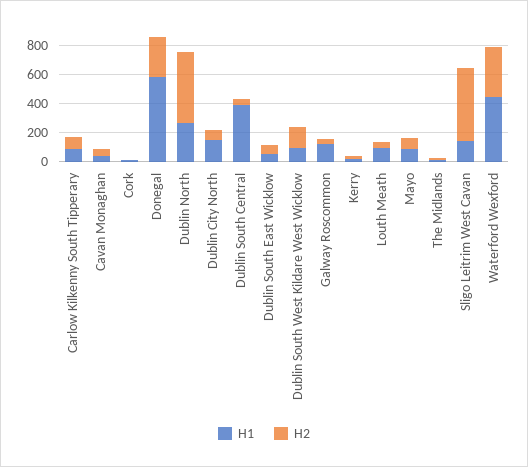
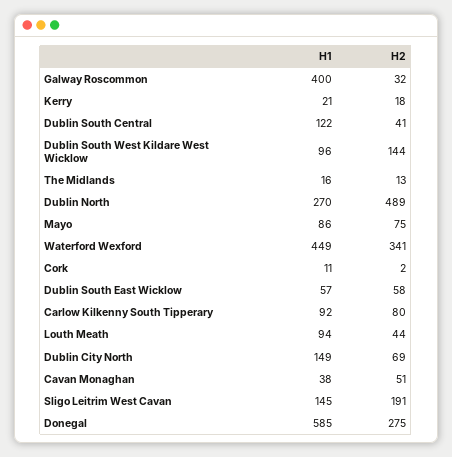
  {
    "H1": {
      "Carlow Kilkenny South Tipperary": 92,
      "Cavan Monaghan": 38,
      "Cork": 11,
      "Donegal": 585,
      "Dublin North": 270,
      "Dublin City North": 149,
-     "Dublin South Central": 400,
+     "Dublin South Central": 122,
      "Dublin South East Wicklow": 57,
      "Dublin South West Kildare West Wicklow": 96,
-     "Galway Roscommon": 100,
+     "Galway Roscommon": 400,
      "Kerry": 21,
      "Louth Meath": 94,
      "Mayo": 86,
      "The Midlands": 16,
      "Sligo Leitrim West Cavan": 145,
      "Waterford Wexford": 449
    },
    "H2": {
      "Carlow Kilkenny South Tipperary": 80,
      "Cavan Monaghan": 51,
      "Cork": 2,
      "Donegal": 275,
      "Dublin North": 489,
      "Dublin City North": 69,
      "Dublin South Central": 41,
      "Dublin South East Wicklow": 58,
      "Dublin South West Kildare West Wicklow": 144,
      "Galway Roscommon": 32,
      "Kerry": 18,
      "Louth Meath": 44,
      "Mayo": 75,
      "The Midlands": 13,
-     "Sligo Leitrim West Cavan": 500,
+     "Sligo Leitrim West Cavan": 191,
      "Waterford Wexford": 341
    }
  }

